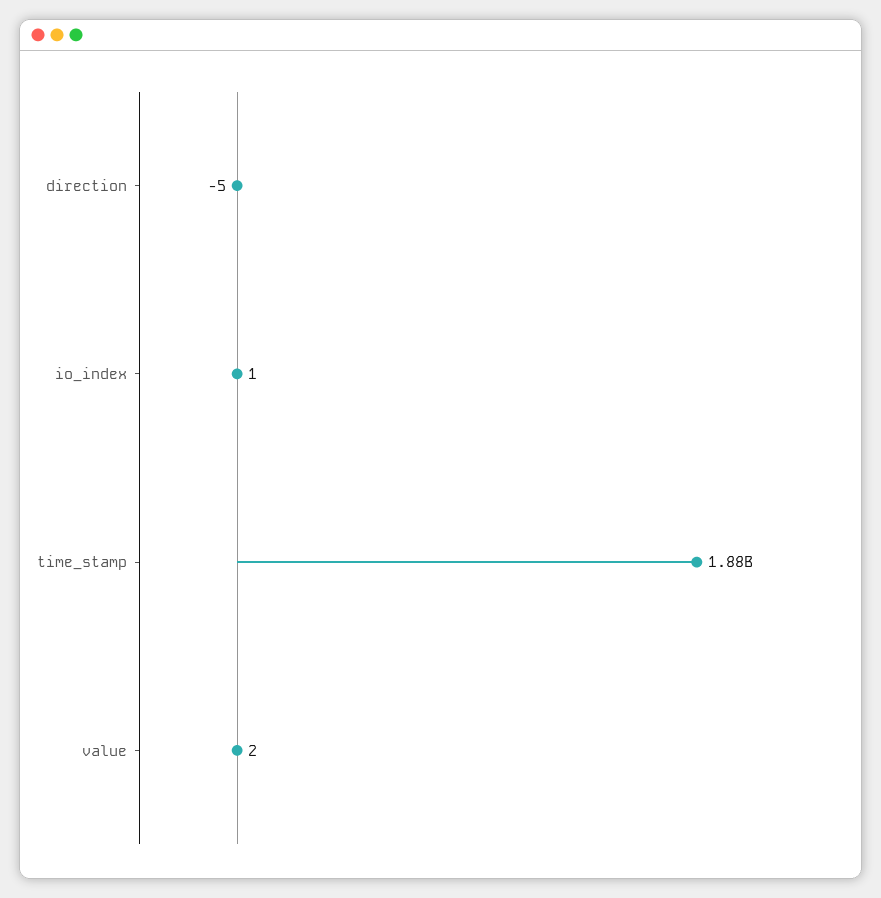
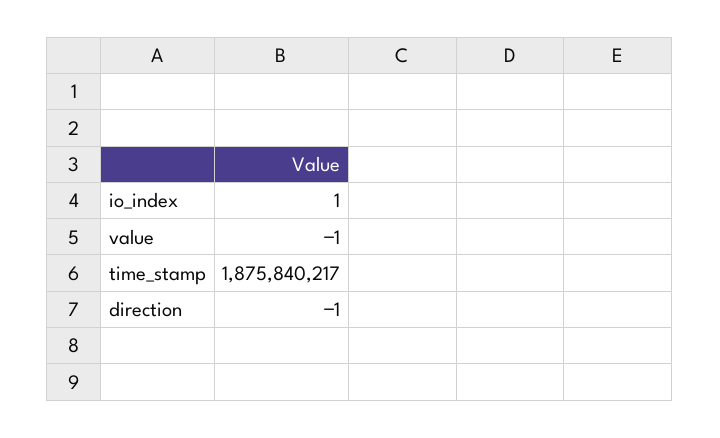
  {
-   "direction": -5,
+   "direction": -1,
    "io_index": 1,
    "time_stamp": 1875840217,
-   "value": 2
+   "value": -1
  }

